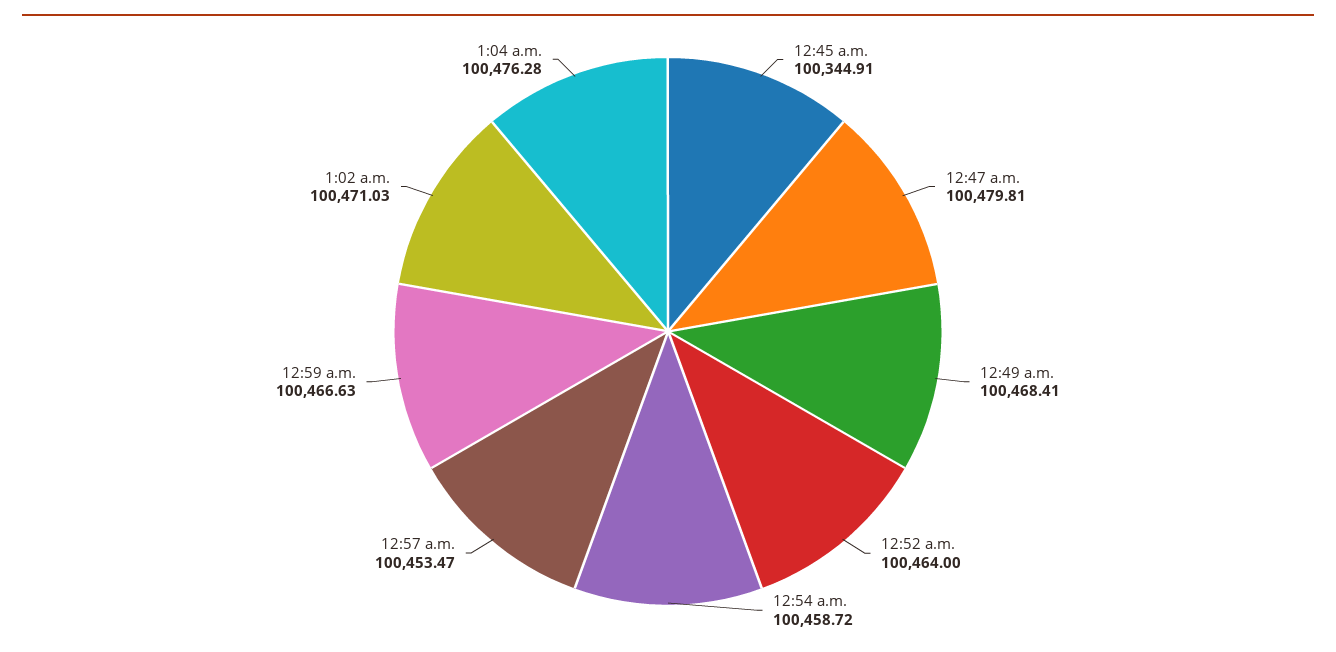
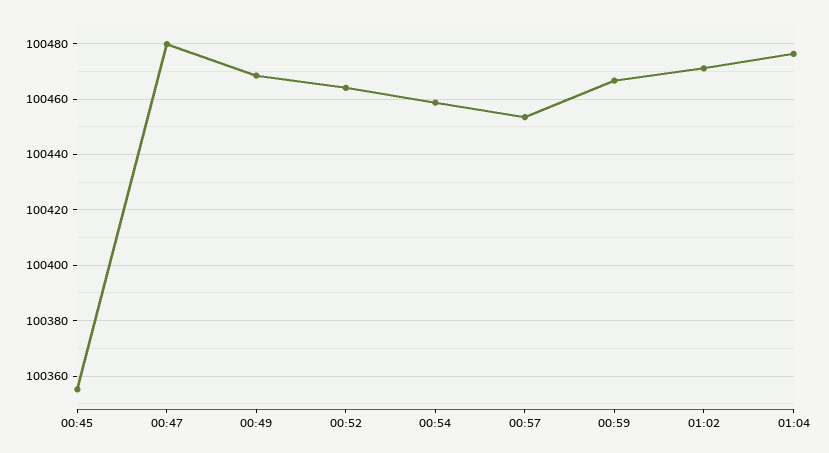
  {
-   "12:45 a.m.": 100344.91,
+   "12:45 a.m.": 100355,
    "12:47 a.m.": 100479.81,
    "12:49 a.m.": 100468.41,
    "12:52 a.m.": 100464,
    "12:54 a.m.": 100458.72,
    "12:57 a.m.": 100453.47,
    "12:59 a.m.": 100466.63,
    "1:02 a.m.": 100471.03,
    "1:04 a.m.": 100476.28
  }

